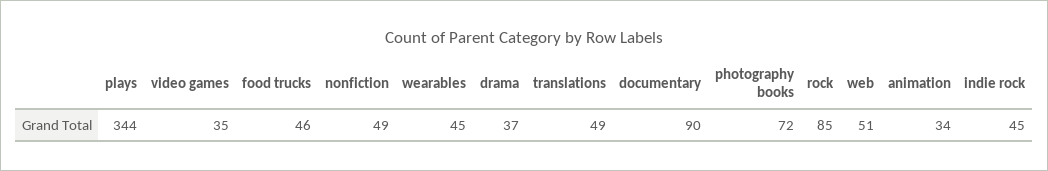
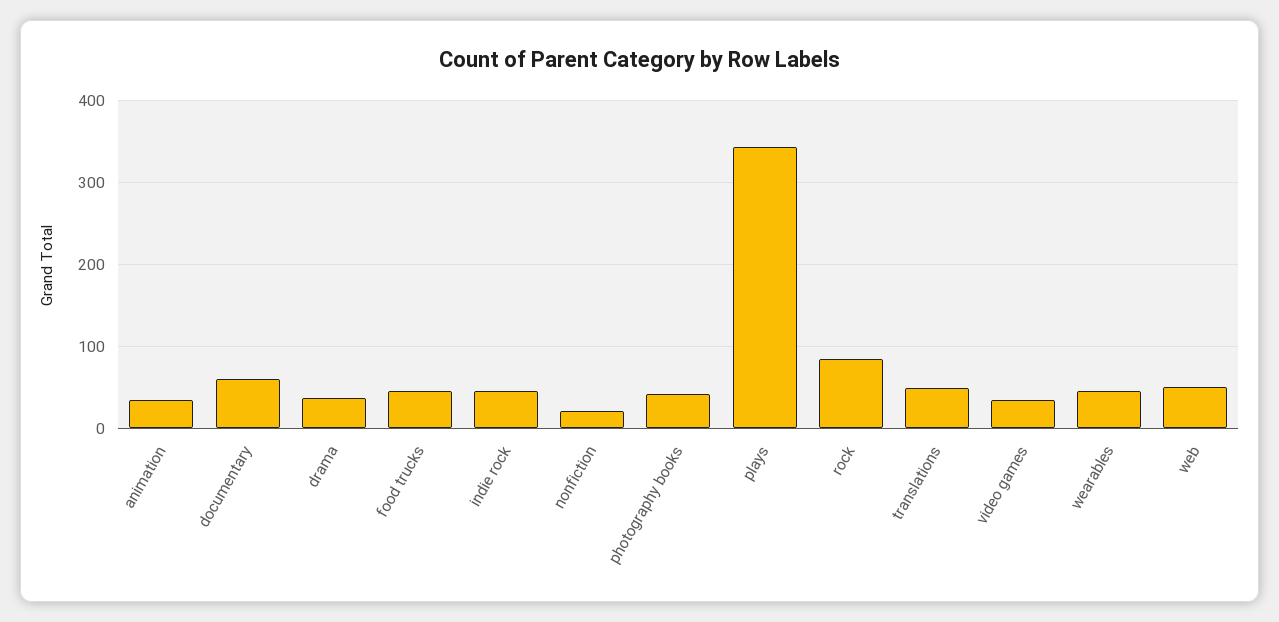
  {
    "plays": 344,
    "video games": 35,
    "food trucks": 46,
-   "nonfiction": 49,
+   "nonfiction": 20,
    "wearables": 45,
    "drama": 37,
    "translations": 49,
-   "documentary": 90,
+   "documentary": 60,
-   "photography books": 72,
+   "photography books": 40,
    "rock": 85,
    "web": 51,
    "animation": 34,
    "indie rock": 45
  }

